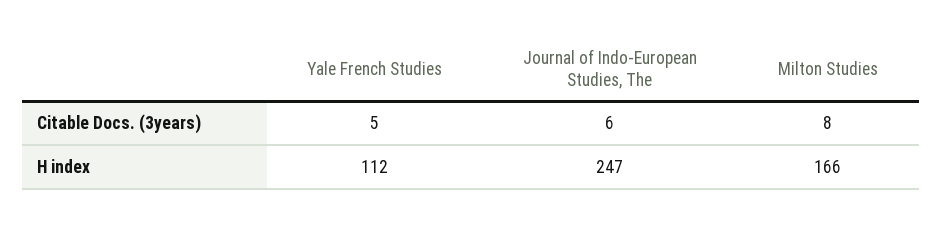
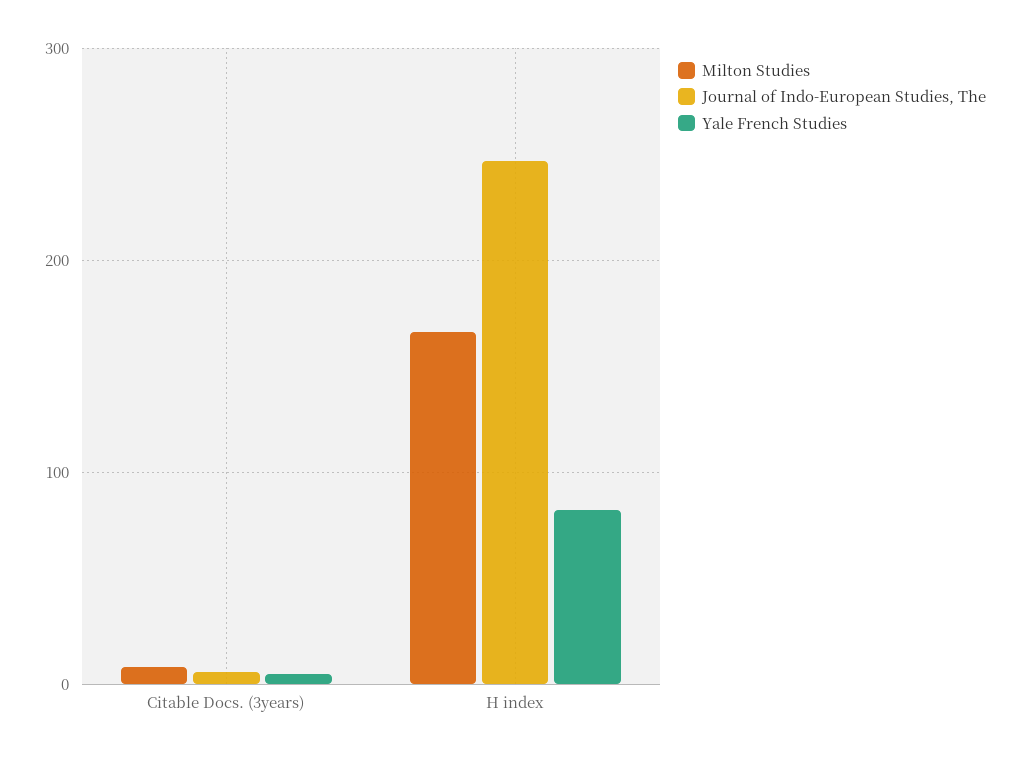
  {
    "Yale French Studies": {
      "Citable Docs. (3years)": 5,
-     "H index": 112
+     "H index": 80
    },
    "Journal of Indo-European Studies, The": {
      "Citable Docs. (3years)": 6,
      "H index": 247
    },
    "Milton Studies": {
      "Citable Docs. (3years)": 8,
      "H index": 166
    }
  }

